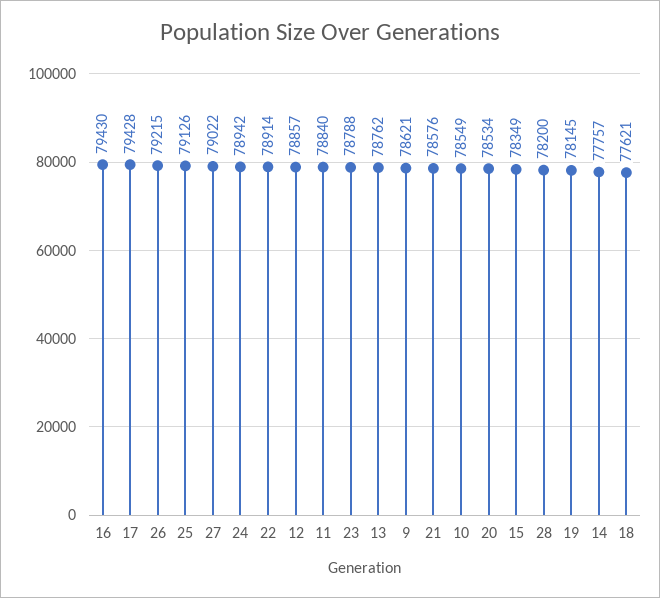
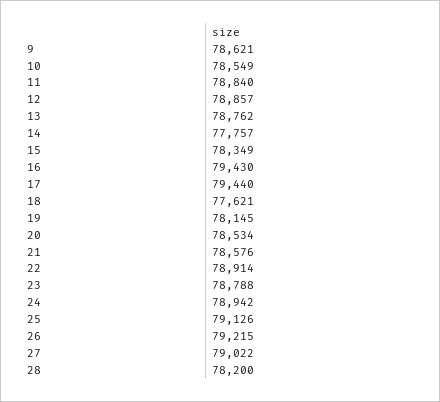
  {
    "16": 79430,
-   "17": 79428,
+   "17": 79440,
    "26": 79215,
    "25": 79126,
    "27": 79022,
    "24": 78942,
    "22": 78914,
    "12": 78857,
    "11": 78840,
    "23": 78788,
    "13": 78762,
    "9": 78621,
    "21": 78576,
    "10": 78549,
    "20": 78534,
    "15": 78349,
    "28": 78200,
    "19": 78145,
    "14": 77757,
    "18": 77621
  }

